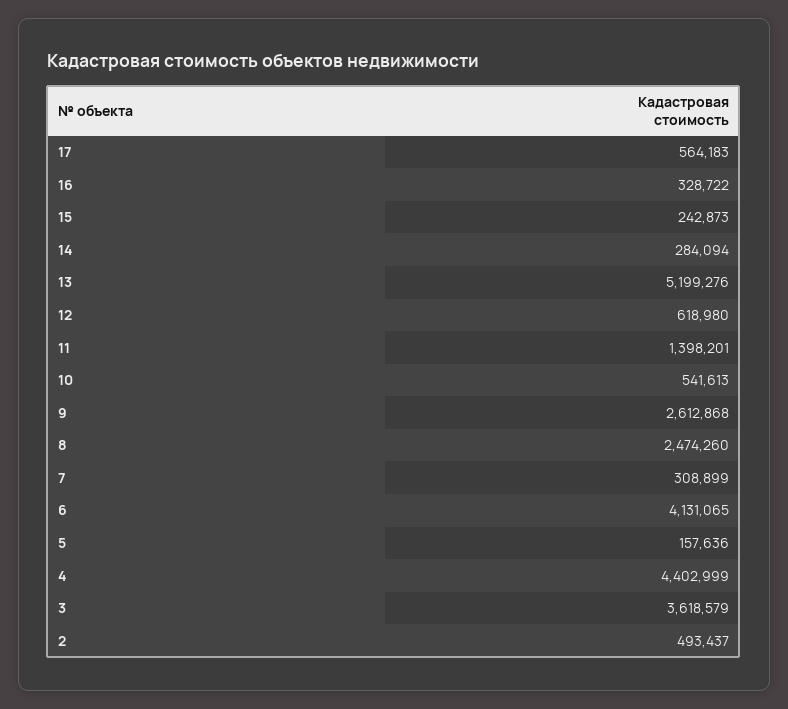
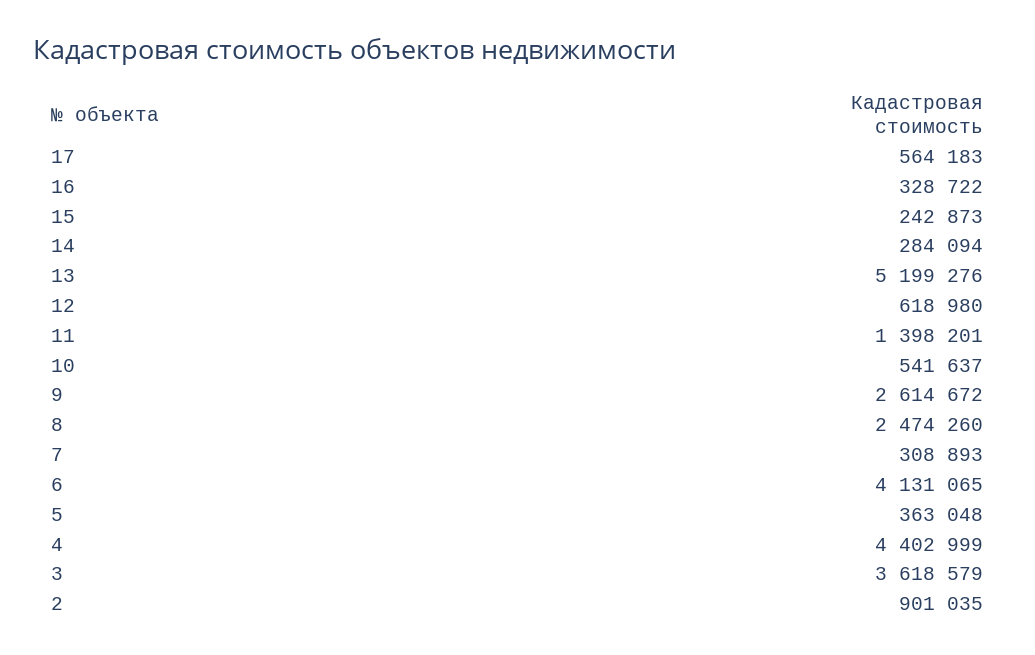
  {
    "17": 564183,
    "16": 328722,
    "15": 242873,
    "14": 284094,
    "13": 5199276,
    "12": 618980,
    "11": 1398201,
-   "10": 541613,
+   "10": 541637,
-   "9": 2612868,
+   "9": 2614672,
    "8": 2474260,
-   "7": 308899,
+   "7": 308893,
    "6": 4131065,
-   "5": 157636,
+   "5": 363048,
    "4": 4402999,
    "3": 3618579,
-   "2": 493437
+   "2": 901035
  }

